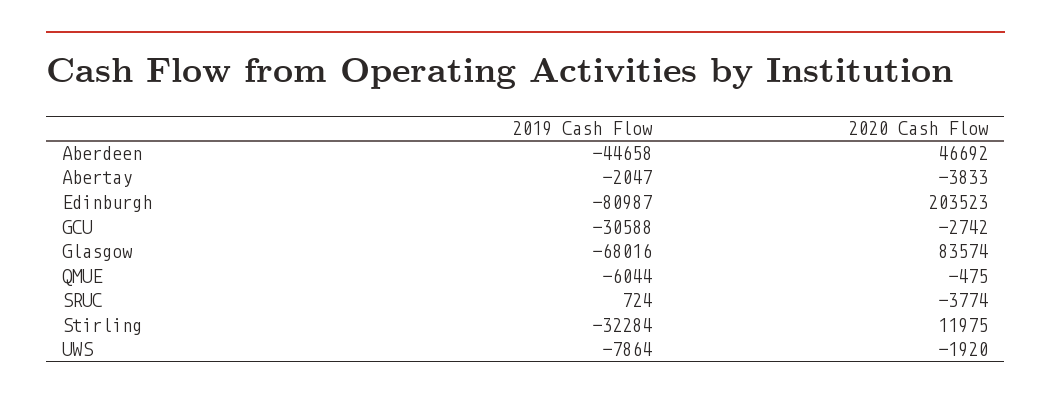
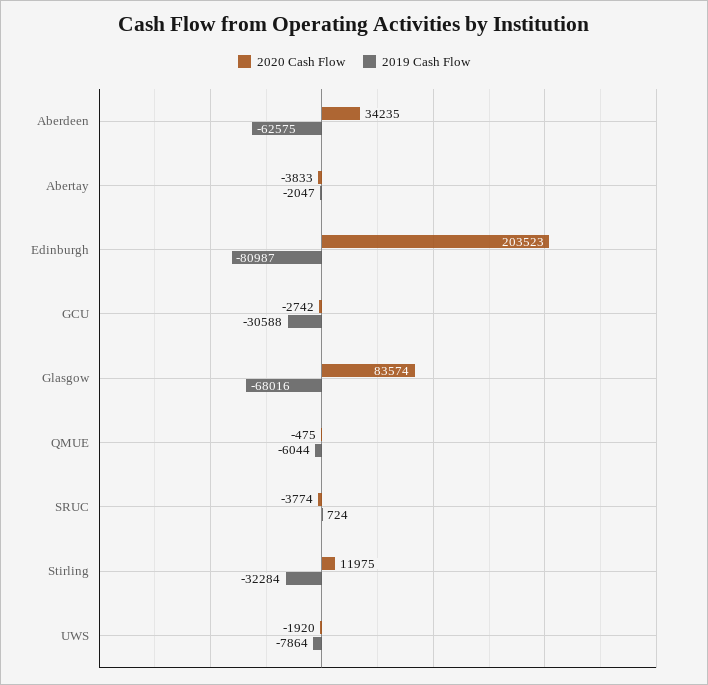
  {
    "2019 Cash Flow": {
-     "Aberdeen": -44658,
+     "Aberdeen": -62575,
      "Abertay": -2047,
      "Edinburgh": -80987,
      "GCU": -30588,
      "Glasgow": -68016,
      "QMUE": -6044,
      "SRUC": 724,
      "Stirling": -32284,
      "UWS": -7864
    },
    "2020 Cash Flow": {
-     "Aberdeen": 46692,
+     "Aberdeen": 34235,
      "Abertay": -3833,
      "Edinburgh": 203523,
      "GCU": -2742,
      "Glasgow": 83574,
      "QMUE": -475,
      "SRUC": -3774,
      "Stirling": 11975,
      "UWS": -1920
    }
  }

